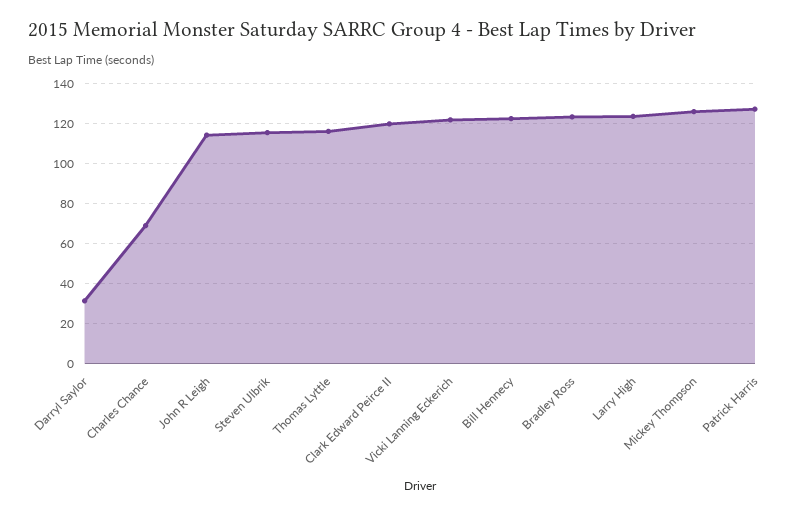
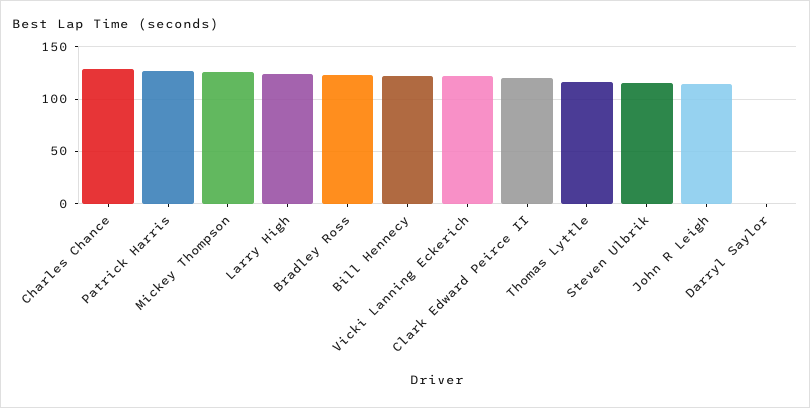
  {
-   "Darryl Saylor": 30,
+   "Darryl Saylor": 0,
-   "Charles Chance": 70,
+   "Charles Chance": 130,
    "John R Leigh": 115,
    "Steven Ulbrik": 115,
    "Thomas Lyttle": 115,
    "Clark Edward Peirce II": 120,
    "Vicki Lanning Eckerich": 120,
    "Bill Hennecy": 120,
    "Bradley Ross": 125,
    "Larry High": 125,
    "Mickey Thompson": 125,
    "Patrick Harris": 125
  }

